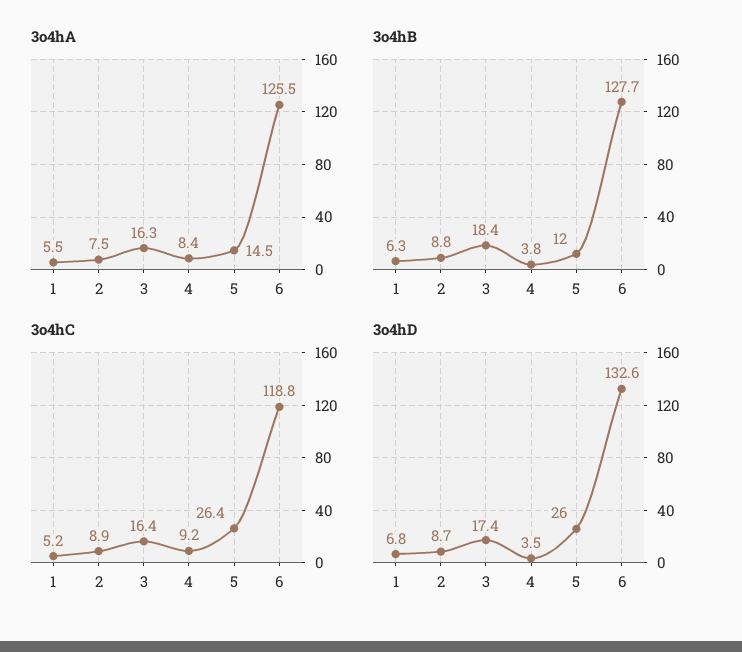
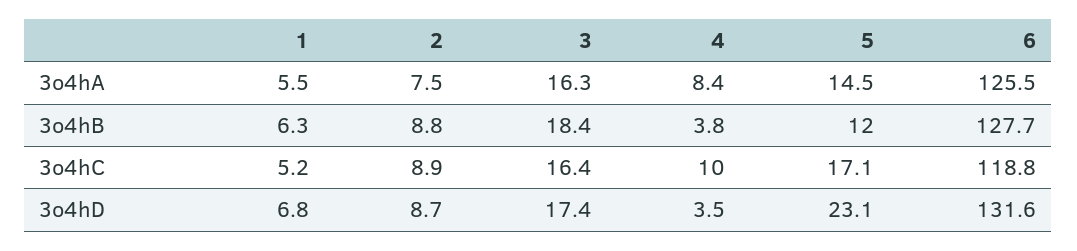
  {
    "3o4hA": {
      "1": 5.5,
      "2": 7.5,
      "3": 16.3,
      "4": 8.4,
      "5": 14.5,
      "6": 125.5
    },
    "3o4hB": {
      "1": 6.3,
      "2": 8.8,
      "3": 18.4,
      "4": 3.8,
      "5": 12,
      "6": 127.7
    },
    "3o4hC": {
      "1": 5.2,
      "2": 8.9,
      "3": 16.4,
-     "4": 9.2,
+     "4": 10,
-     "5": 26.4,
+     "5": 17.1,
      "6": 118.8
    },
    "3o4hD": {
      "1": 6.8,
      "2": 8.7,
      "3": 17.4,
      "4": 3.5,
-     "5": 26,
+     "5": 23.1,
-     "6": 132.6
+     "6": 131.6
    }
  }

